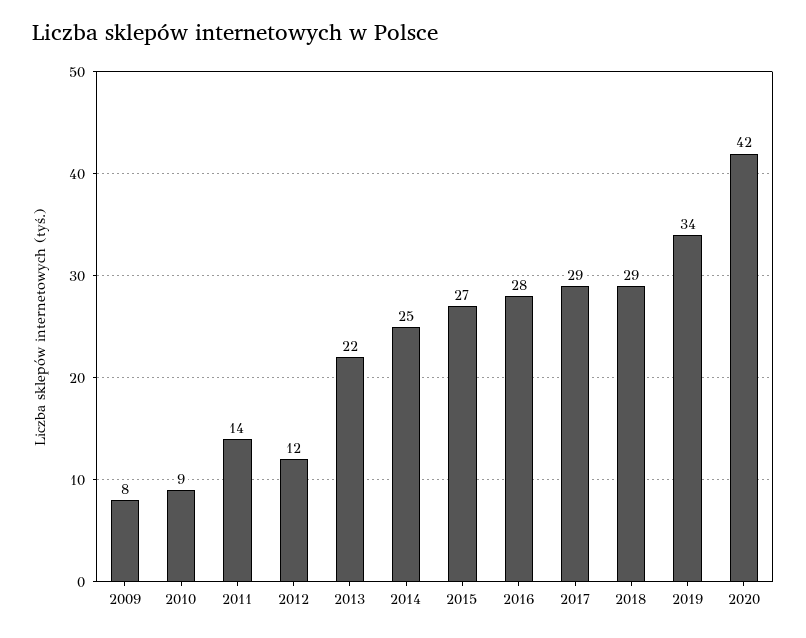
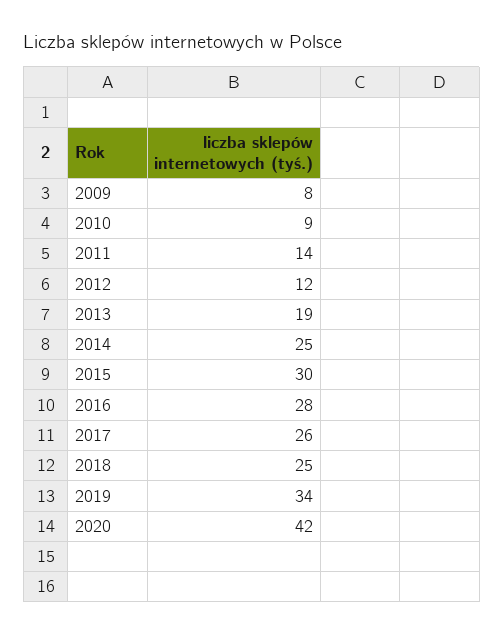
  {
    "2009": 8,
    "2010": 9,
    "2011": 14,
    "2012": 12,
-   "2013": 22,
+   "2013": 19,
    "2014": 25,
-   "2015": 27,
+   "2015": 30,
    "2016": 28,
-   "2017": 29,
+   "2017": 26,
-   "2018": 29,
+   "2018": 25,
    "2019": 34,
    "2020": 42
  }

